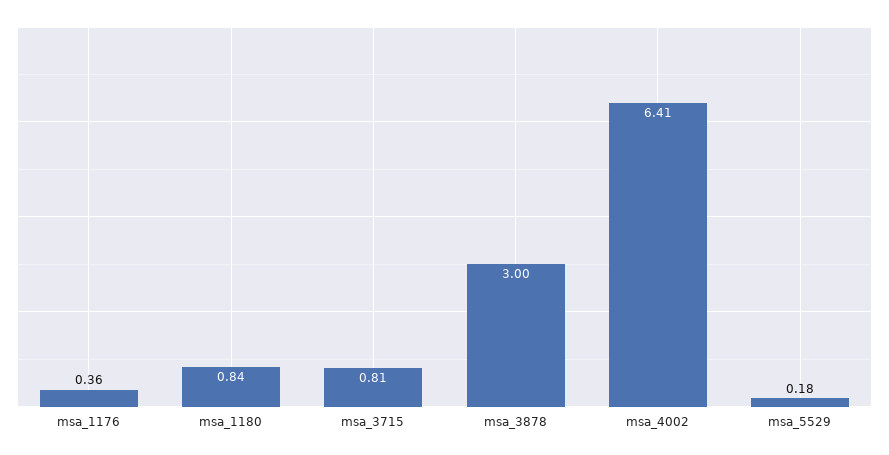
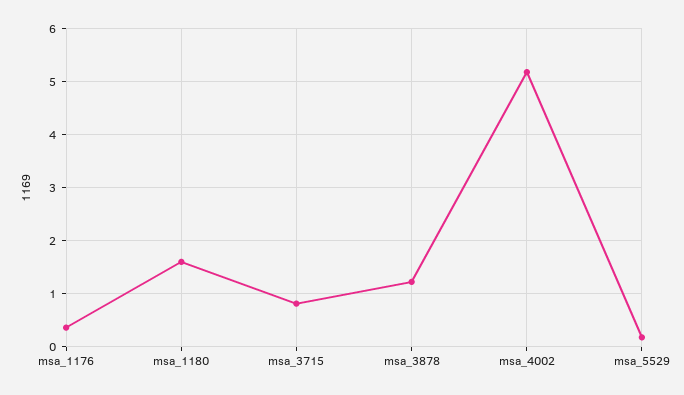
  {
    "msa_1176": 0.36,
-   "msa_1180": 0.84,
+   "msa_1180": 1.6,
    "msa_3715": 0.81,
-   "msa_3878": 3,
+   "msa_3878": 1.2,
-   "msa_4002": 6.41,
+   "msa_4002": 5.2,
    "msa_5529": 0.18
  }

